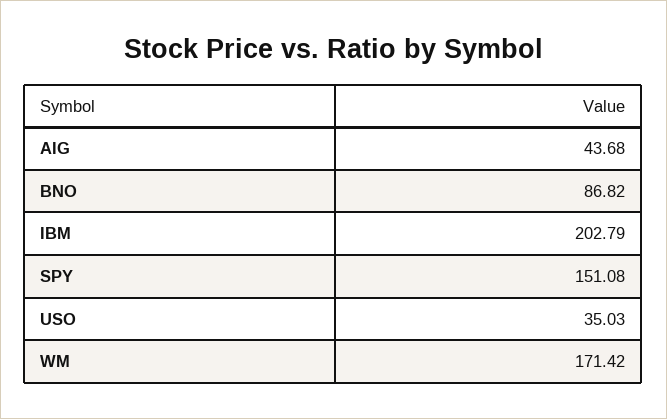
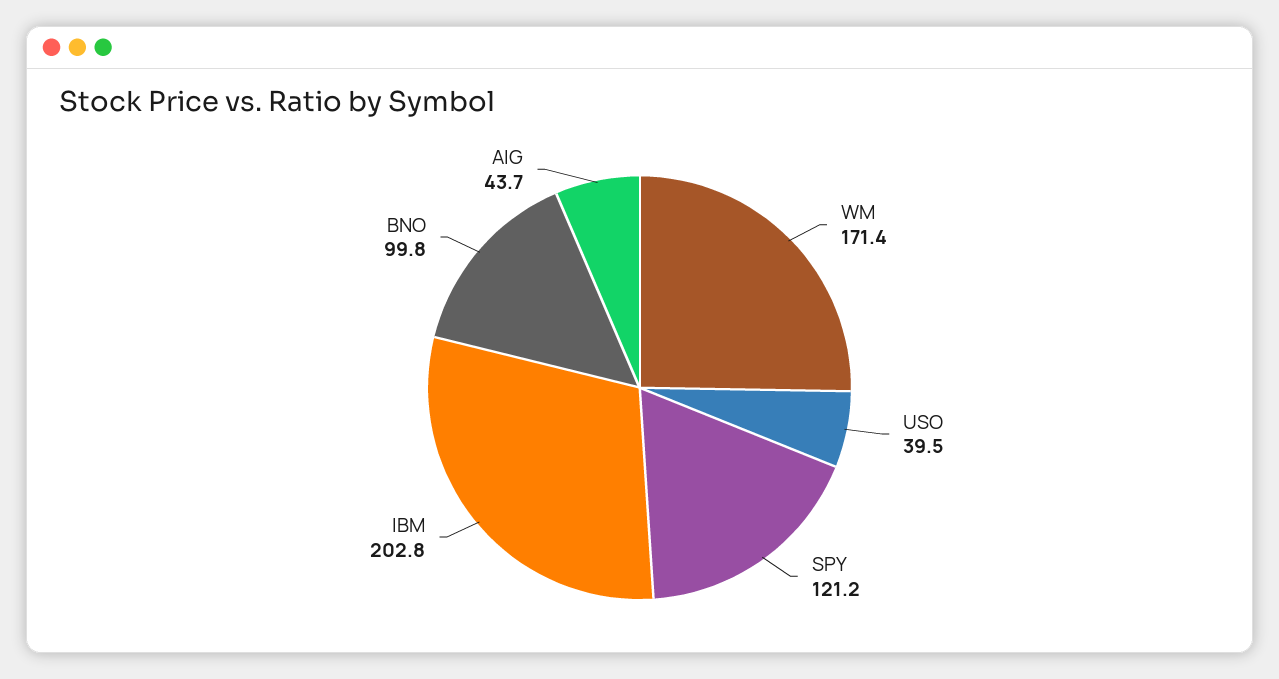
  {
    "AIG": 43.68,
-   "BNO": 86.82,
+   "BNO": 99.8,
    "IBM": 202.79,
-   "SPY": 151.08,
+   "SPY": 121.2,
-   "USO": 35.03,
+   "USO": 39.5,
    "WM": 171.42
  }

